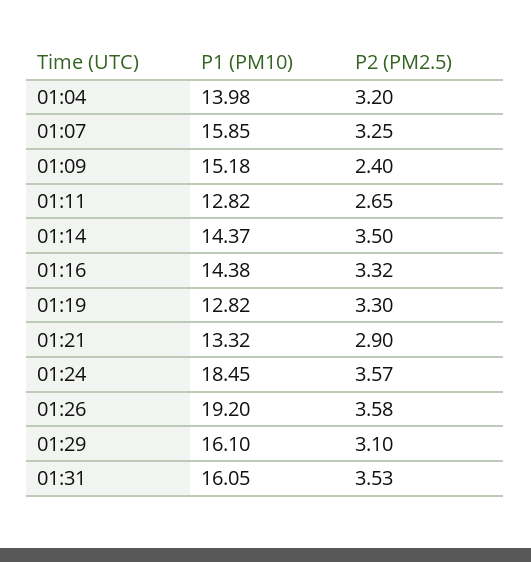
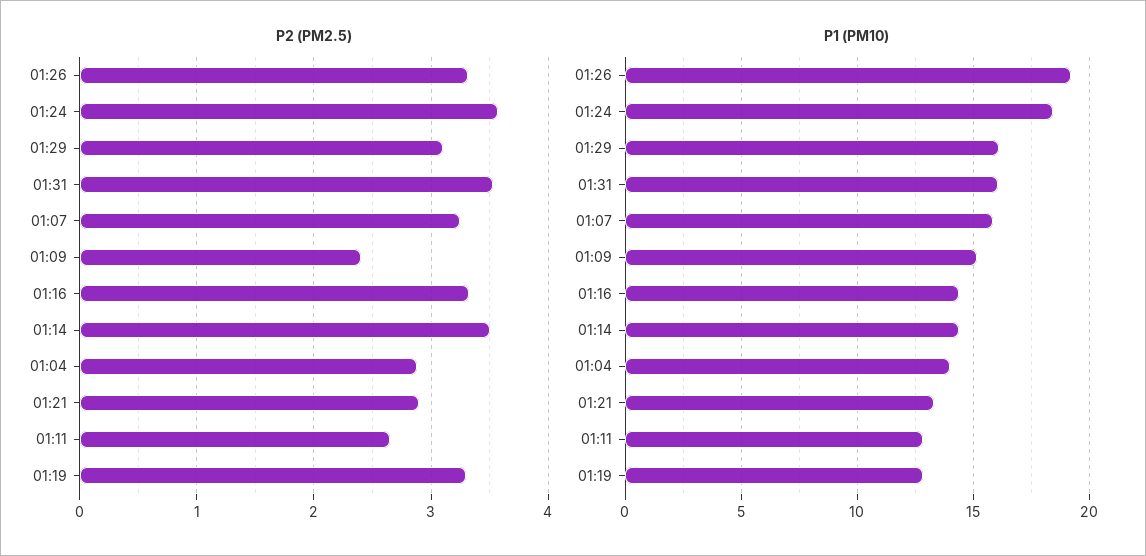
  {
    "P1 (PM10)": {
      "01:04": 13.98,
      "01:07": 15.85,
      "01:09": 15.18,
      "01:11": 12.82,
      "01:14": 14.37,
      "01:16": 14.38,
      "01:19": 12.82,
      "01:21": 13.32,
      "01:24": 18.45,
      "01:26": 19.2,
      "01:29": 16.1,
      "01:31": 16.05
    },
    "P2 (PM2.5)": {
-     "01:04": 3.2,
+     "01:04": 2.9,
      "01:07": 3.25,
      "01:09": 2.4,
      "01:11": 2.65,
      "01:14": 3.5,
      "01:16": 3.32,
      "01:19": 3.3,
      "01:21": 2.9,
      "01:24": 3.57,
-     "01:26": 3.58,
+     "01:26": 3.3,
      "01:29": 3.1,
      "01:31": 3.53
    }
  }

